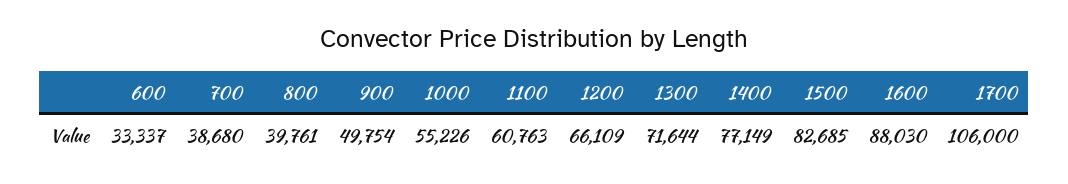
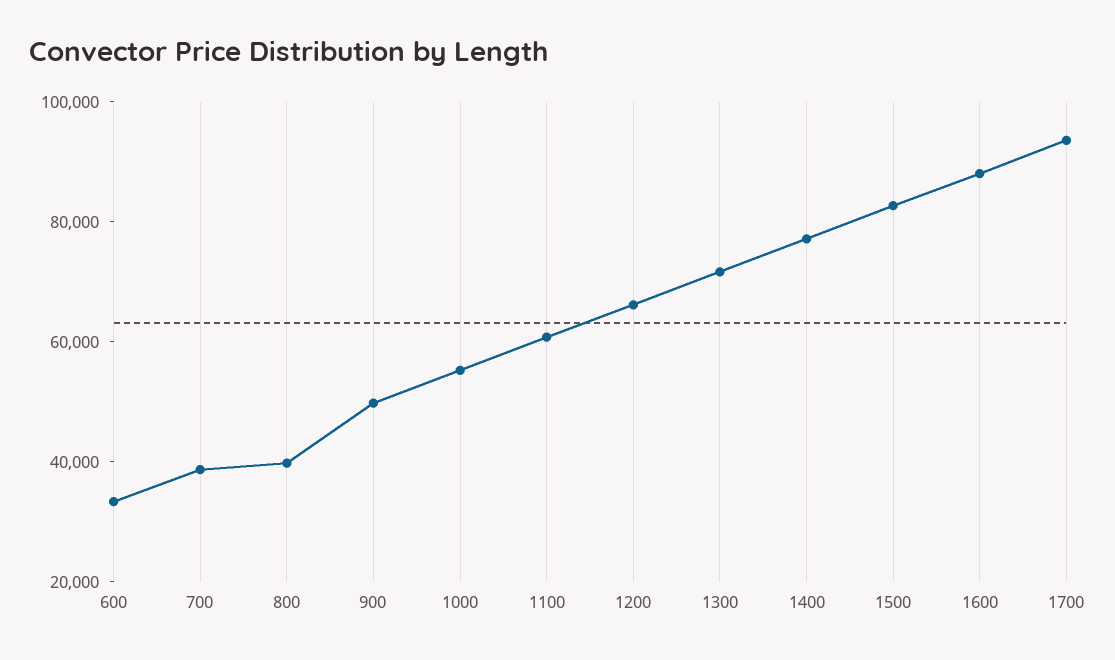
  {
    "600": 33337,
    "700": 38680,
    "800": 39761,
    "900": 49754,
    "1000": 55226,
    "1100": 60763,
    "1200": 66109,
    "1300": 71644,
    "1400": 77149,
    "1500": 82685,
    "1600": 88030,
-   "1700": 106000
+   "1700": 95000
  }

